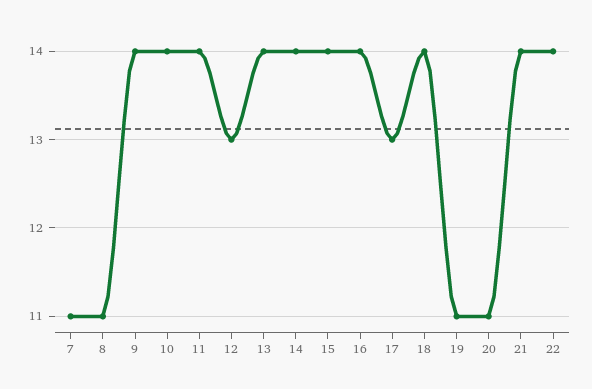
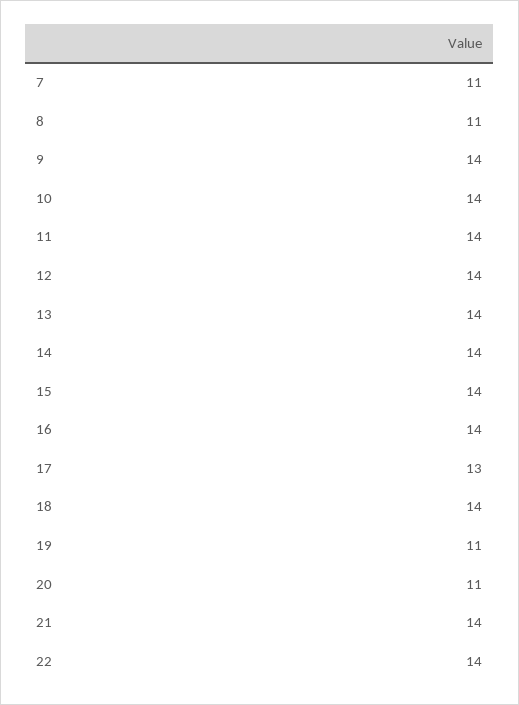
  {
    "7": 11,
    "8": 11,
    "9": 14,
    "10": 14,
    "11": 14,
-   "12": 13,
+   "12": 14,
    "13": 14,
    "14": 14,
    "15": 14,
    "16": 14,
    "17": 13,
    "18": 14,
    "19": 11,
    "20": 11,
    "21": 14,
    "22": 14
  }

